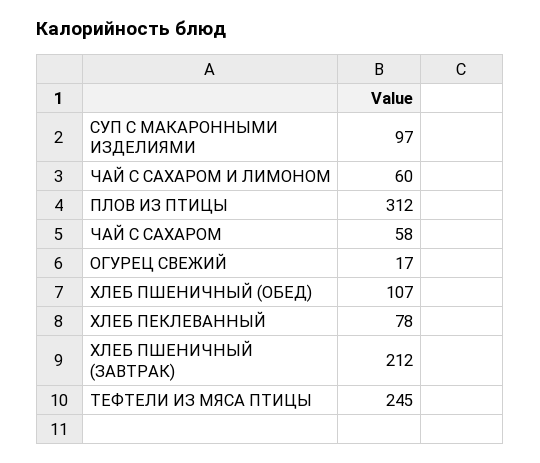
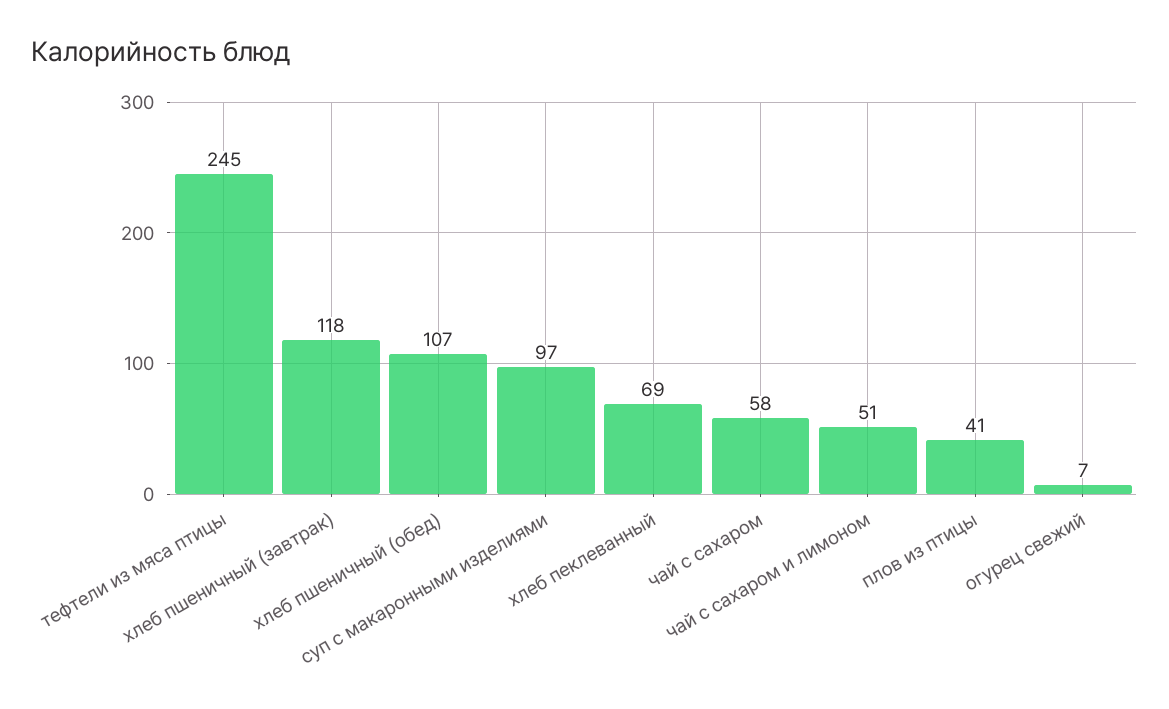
  {
    "СУП С МАКАРОННЫМИ ИЗДЕЛИЯМИ": 97,
-   "ЧАЙ С САХАРОМ И ЛИМОНОМ": 60,
+   "ЧАЙ С САХАРОМ И ЛИМОНОМ": 51,
-   "ПЛОВ ИЗ ПТИЦЫ": 312,
+   "ПЛОВ ИЗ ПТИЦЫ": 41,
    "ЧАЙ С САХАРОМ": 58,
-   "ОГУРЕЦ СВЕЖИЙ": 17,
+   "ОГУРЕЦ СВЕЖИЙ": 7,
    "ХЛЕБ ПШЕНИЧНЫЙ (ОБЕД)": 107,
-   "ХЛЕБ ПЕКЛЕВАННЫЙ": 78,
+   "ХЛЕБ ПЕКЛЕВАННЫЙ": 69,
-   "ХЛЕБ ПШЕНИЧНЫЙ (ЗАВТРАК)": 212,
+   "ХЛЕБ ПШЕНИЧНЫЙ (ЗАВТРАК)": 118,
    "ТЕФТЕЛИ ИЗ МЯСА ПТИЦЫ": 245
  }

